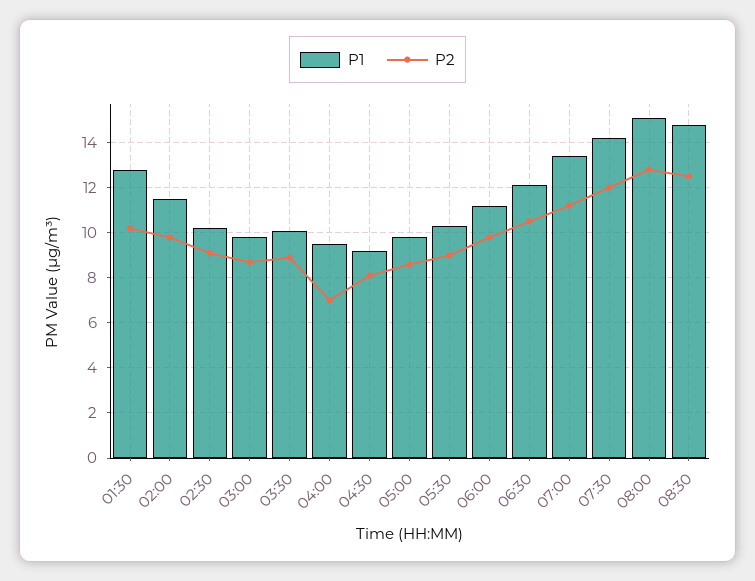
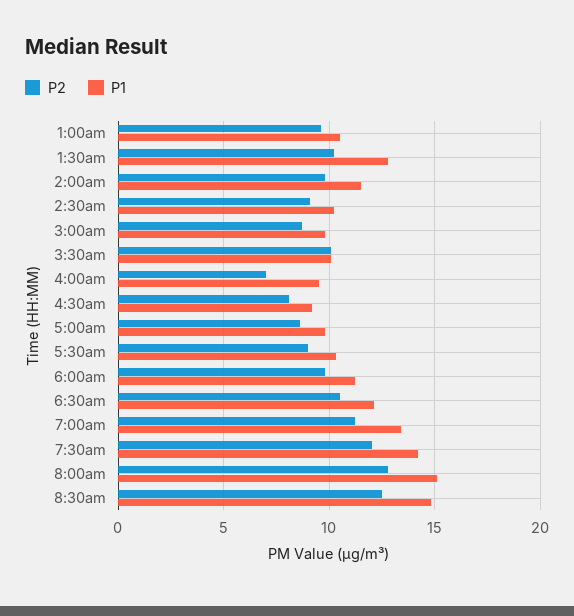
  {
    "P1": {
      "01:30": 13,
      "02:00": 11.5,
      "02:30": 10,
      "03:00": 10,
      "03:30": 10,
      "04:00": 9.5,
      "04:30": 9,
      "05:00": 10,
      "05:30": 10.5,
      "06:00": 11,
      "06:30": 12,
      "07:00": 13.5,
      "07:30": 14,
      "08:00": 15,
-     "08:30": 15
+     "08:30": 15,
+     "1:00am": 10.5
    },
    "P2": {
      "01:30": 10,
      "02:00": 10,
      "02:30": 9,
      "03:00": 8.5,
-     "03:30": 9,
+     "03:30": 10,
      "04:00": 7,
      "04:30": 8,
      "05:00": 8.5,
      "05:30": 9,
      "06:00": 10,
      "06:30": 10.5,
      "07:00": 11,
      "07:30": 12,
      "08:00": 13,
-     "08:30": 12.5
+     "08:30": 12.5,
+     "1:00am": 9.5
    }
  }

